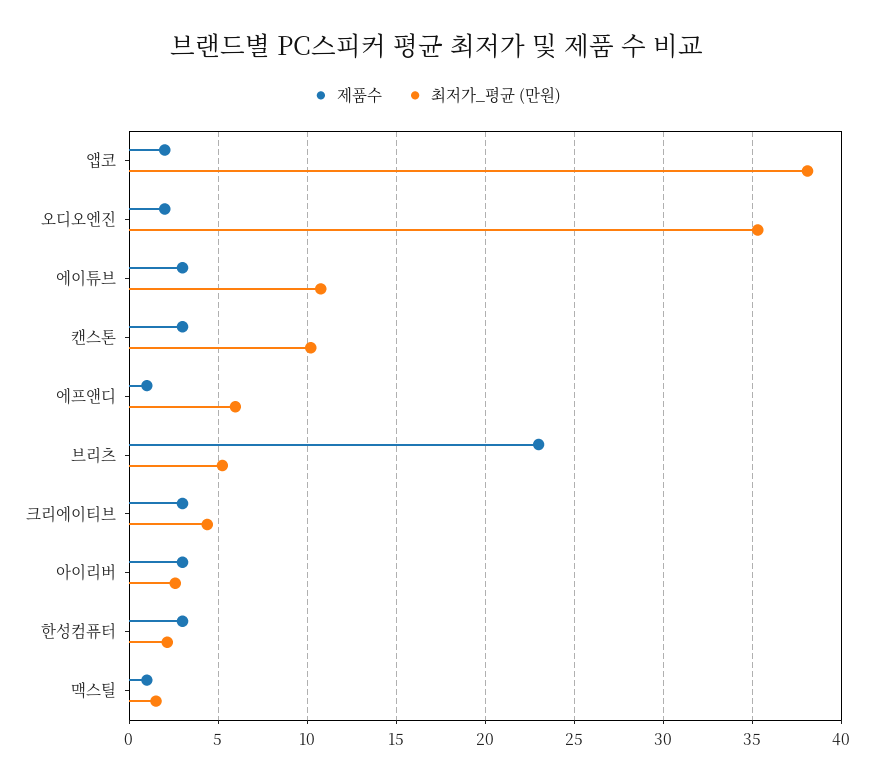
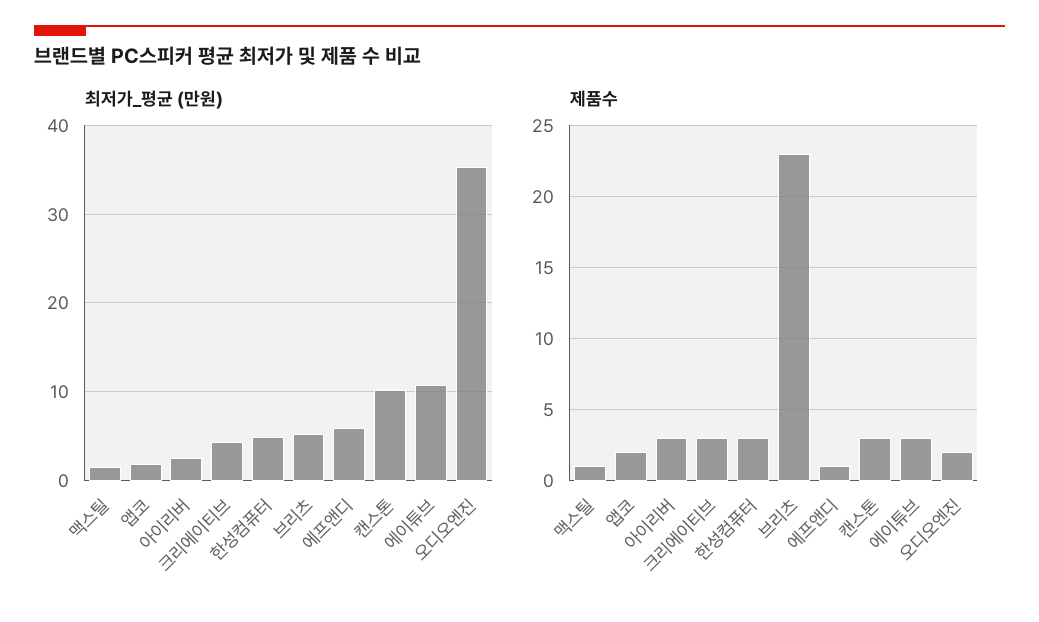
  {
    "제품수": {
      "앱코": 2,
      "오디오엔진": 2,
      "에이튜브": 3,
      "캔스톤": 3,
      "에프앤디": 1,
      "브리츠": 23,
      "크리에이티브": 3,
      "아이리버": 3,
      "한성컴퓨터": 3,
      "맥스틸": 1
    },
    "최저가_평균 (만원)": {
-     "앱코": 38,
+     "앱코": 2,
      "오디오엔진": 35.5,
      "에이튜브": 11,
      "캔스톤": 10,
      "에프앤디": 6,
      "브리츠": 5,
      "크리에이티브": 4.5,
      "아이리버": 2.5,
-     "한성컴퓨터": 2,
+     "한성컴퓨터": 5,
      "맥스틸": 1.5
    }
  }

